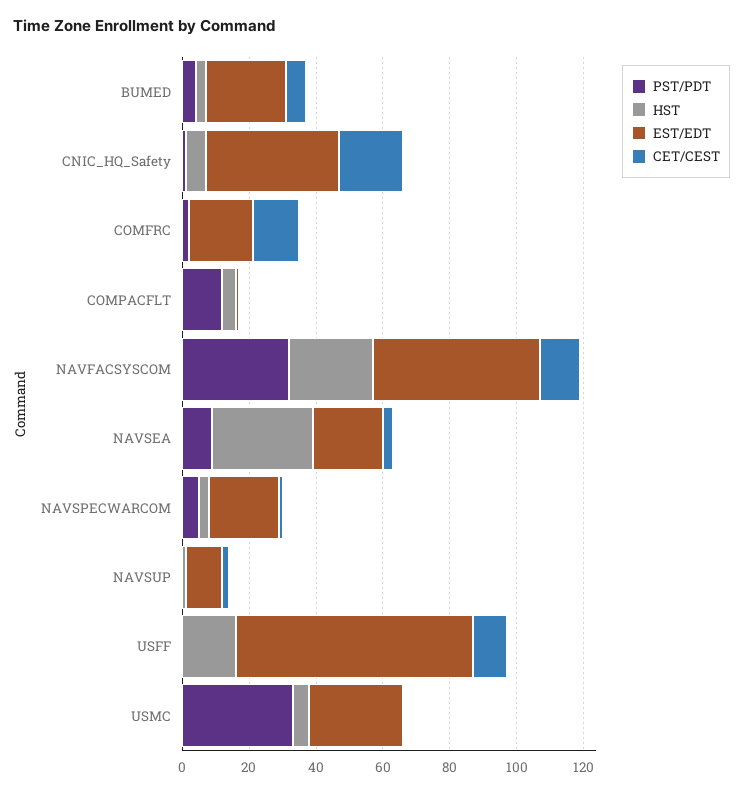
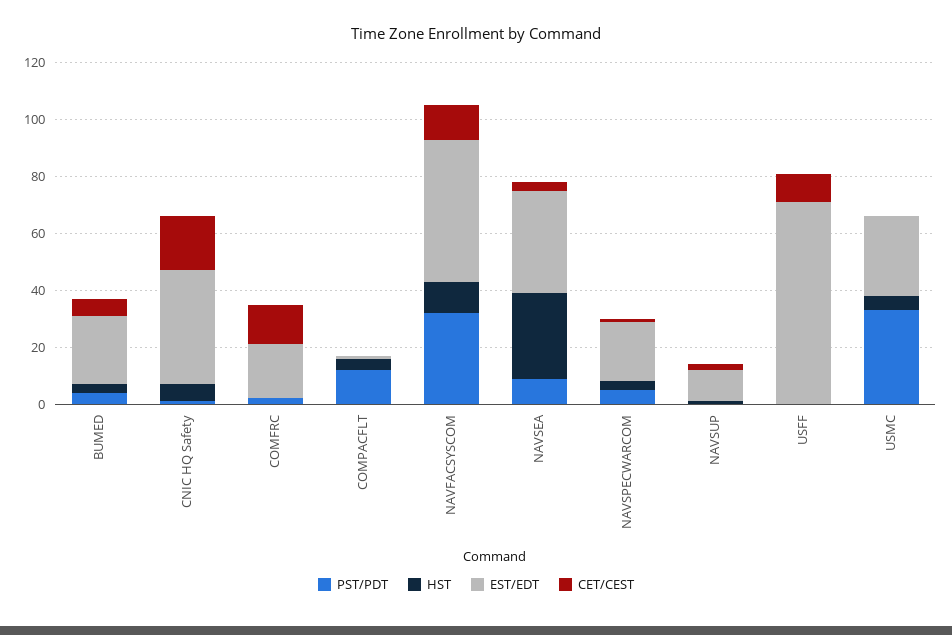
  {
    "PST/PDT": {
      "BUMED": 5,
      "CNIC_HQ_Safety": 0,
      "COMFRC": 0,
      "COMPACFLT": 10,
      "NAVFACSYSCOM": 30,
      "NAVSEA": 10,
      "NAVSPECWARCOM": 5,
      "NAVSUP": 0,
      "USFF": 0,
      "USMC": 35
    },
    "HST": {
      "BUMED": 5,
      "CNIC_HQ_Safety": 5,
      "COMFRC": 0,
      "COMPACFLT": 5,
-     "NAVFACSYSCOM": 25,
+     "NAVFACSYSCOM": 10,
      "NAVSEA": 30,
      "NAVSPECWARCOM": 5,
      "NAVSUP": 0,
-     "USFF": 15,
+     "USFF": 0,
      "USMC": 5
    },
    "EST/EDT": {
      "BUMED": 25,
      "CNIC_HQ_Safety": 40,
      "COMFRC": 20,
      "COMPACFLT": 0,
      "NAVFACSYSCOM": 50,
-     "NAVSEA": 20,
+     "NAVSEA": 35,
      "NAVSPECWARCOM": 20,
      "NAVSUP": 10,
      "USFF": 70,
      "USMC": 30
    },
    "CET/CEST": {
      "BUMED": 5,
      "CNIC_HQ_Safety": 20,
      "COMFRC": 15,
      "COMPACFLT": 0,
      "NAVFACSYSCOM": 10,
      "NAVSEA": 5,
      "NAVSPECWARCOM": 0,
      "NAVSUP": 0,
      "USFF": 10,
      "USMC": 0
    }
  }

